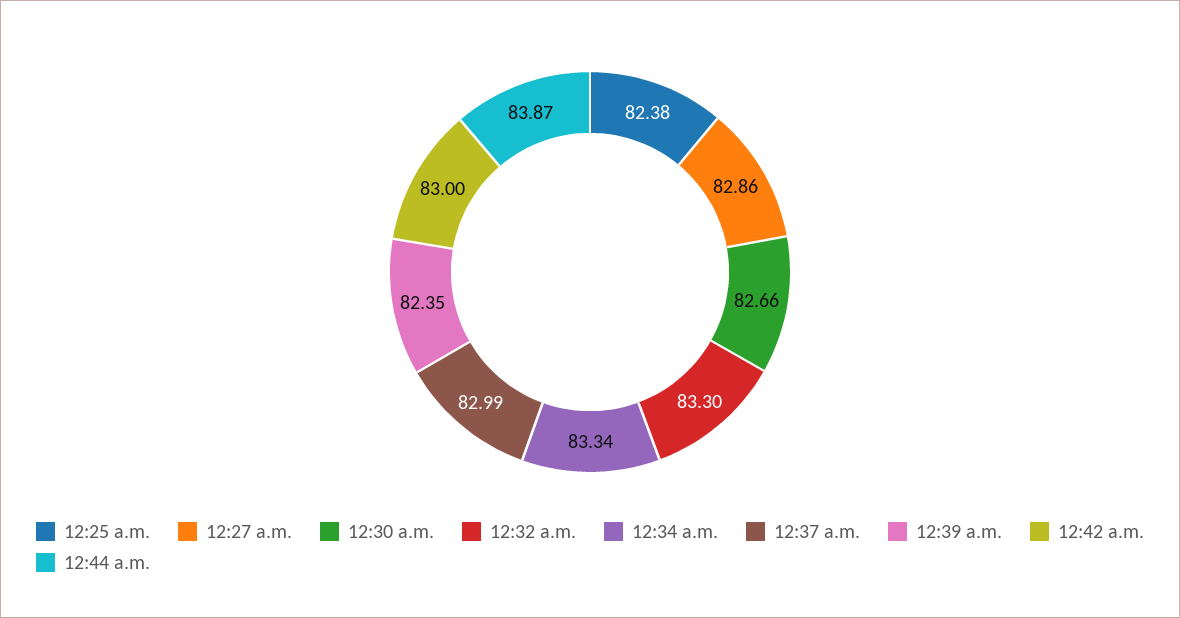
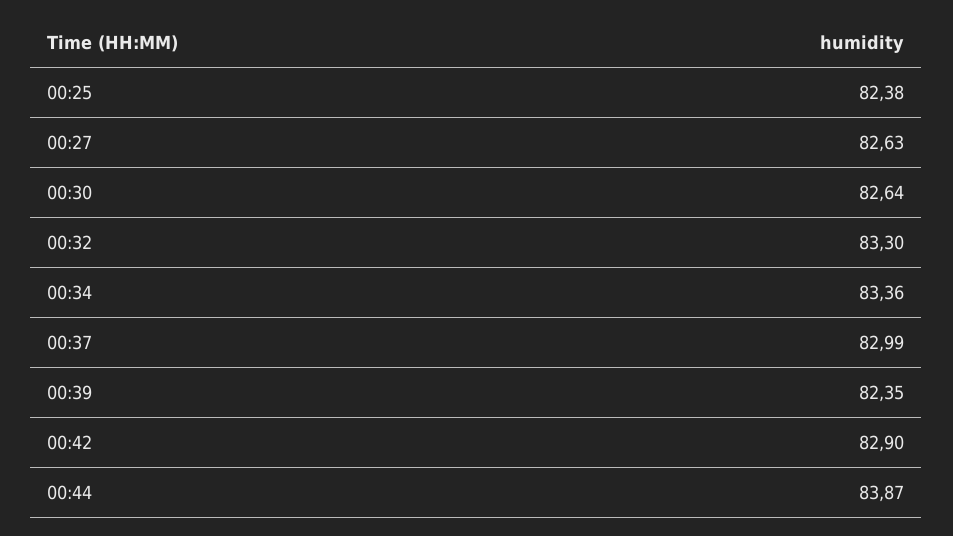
  {
    "12:25 a.m.": 82.38,
-   "12:27 a.m.": 82.86,
+   "12:27 a.m.": 82.63,
-   "12:30 a.m.": 82.66,
+   "12:30 a.m.": 82.64,
    "12:32 a.m.": 83.3,
-   "12:34 a.m.": 83.34,
+   "12:34 a.m.": 83.36,
    "12:37 a.m.": 82.99,
    "12:39 a.m.": 82.35,
-   "12:42 a.m.": 83,
+   "12:42 a.m.": 82.9,
    "12:44 a.m.": 83.87
  }

